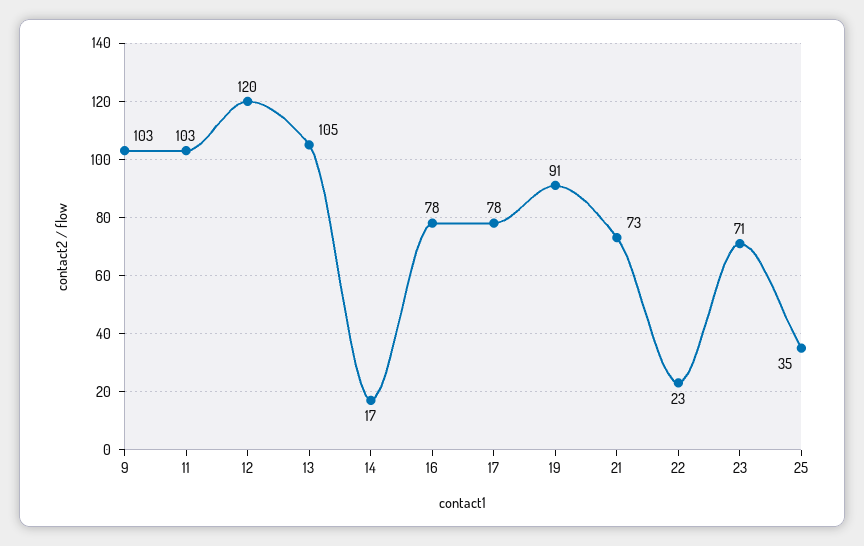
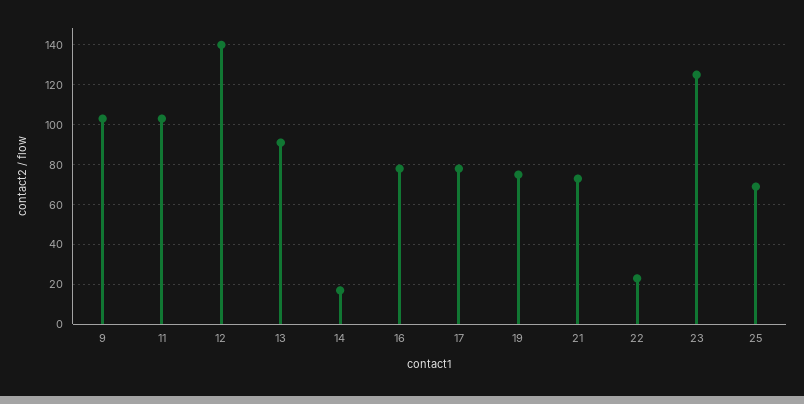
  {
    "9": 103,
    "11": 103,
-   "12": 120,
+   "12": 140,
-   "13": 105,
+   "13": 90,
    "14": 17,
    "16": 78,
    "17": 78,
-   "19": 91,
+   "19": 75,
    "21": 73,
    "22": 23,
-   "23": 71,
+   "23": 125,
-   "25": 35
+   "25": 70
  }

